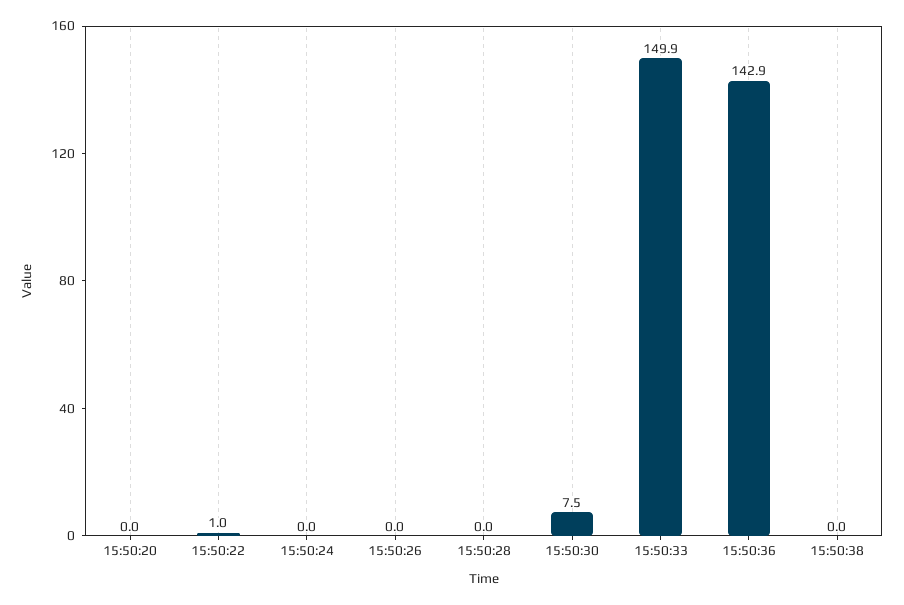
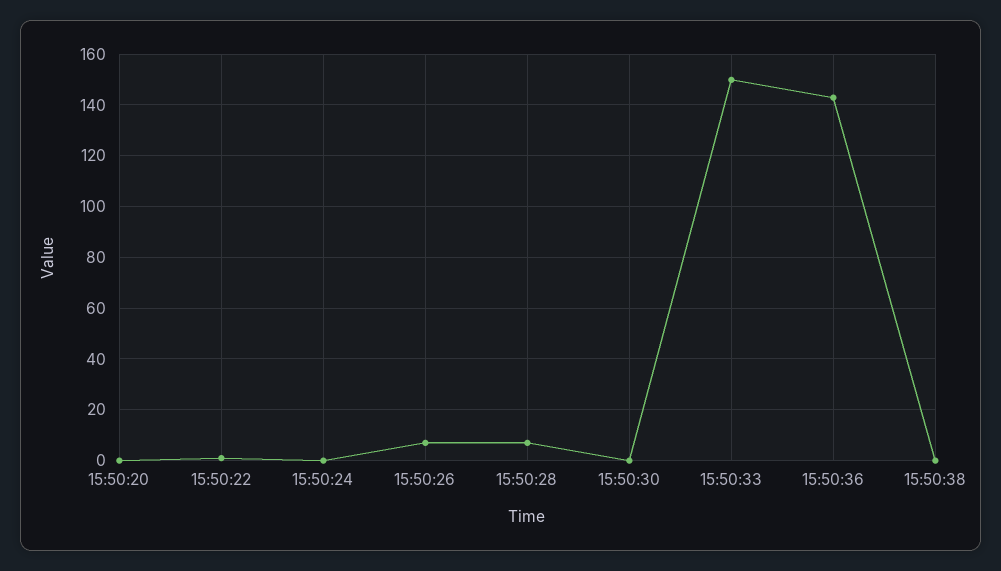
  {
    "15:50:20": 0,
    "15:50:22": 1,
    "15:50:24": 0,
-   "15:50:26": 0,
+   "15:50:26": 7.5,
-   "15:50:28": 0,
+   "15:50:28": 7.5,
-   "15:50:30": 7.5,
+   "15:50:30": 0,
    "15:50:33": 149.9,
    "15:50:36": 142.9,
    "15:50:38": 0
  }

